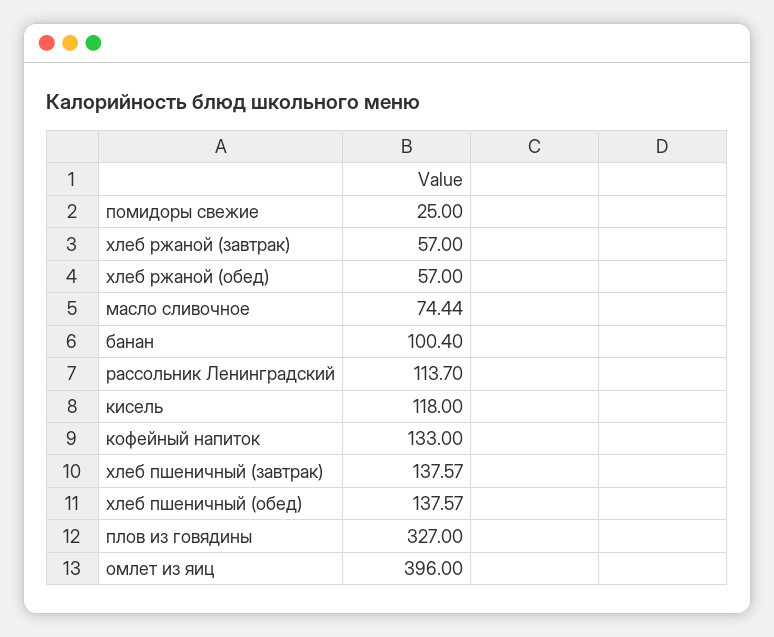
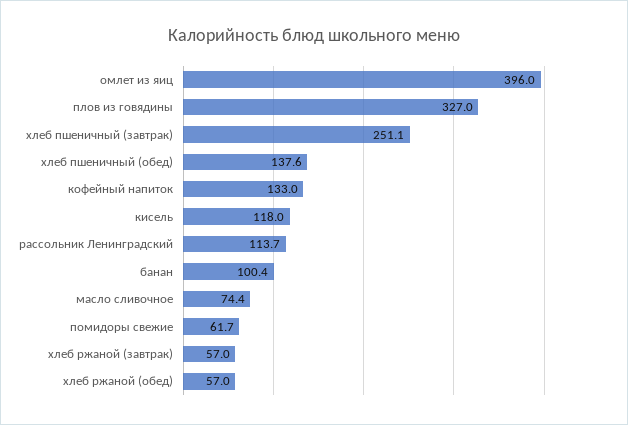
  {
-   "помидоры свежие": 25,
+   "помидоры свежие": 61.7,
    "хлеб ржаной (завтрак)": 57,
    "хлеб ржаной (обед)": 57,
    "масло сливочное": 74.44,
    "банан": 100.4,
    "рассольник Ленинградский": 113.7,
    "кисель": 118,
    "кофейный напиток": 133,
-   "хлеб пшеничный (завтрак)": 137.57,
+   "хлеб пшеничный (завтрак)": 251.1,
    "хлеб пшеничный (обед)": 137.57,
    "плов из говядины": 327,
    "омлет из яиц": 396
  }

